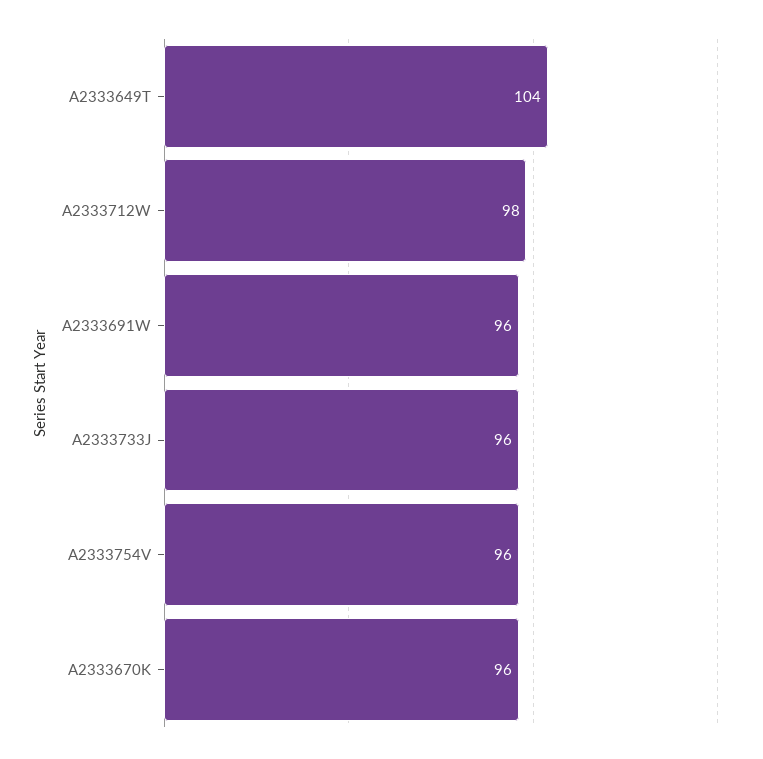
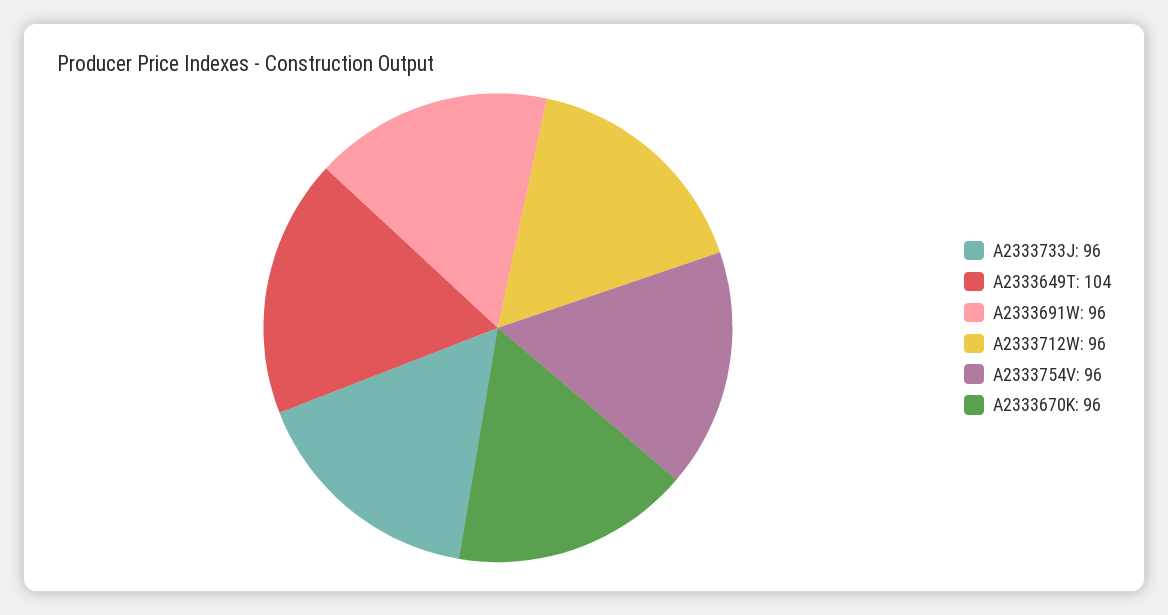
  {
    "A2333649T": 104,
-   "A2333712W": 98,
+   "A2333712W": 96,
    "A2333691W": 96,
    "A2333733J": 96,
    "A2333754V": 96,
    "A2333670K": 96
  }

